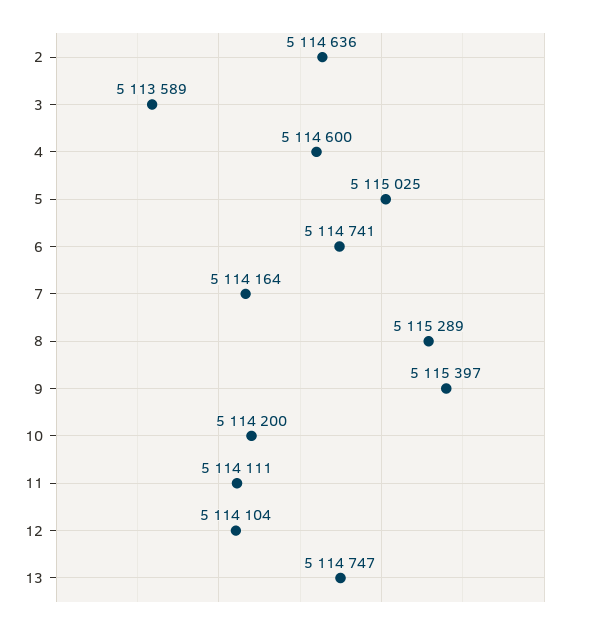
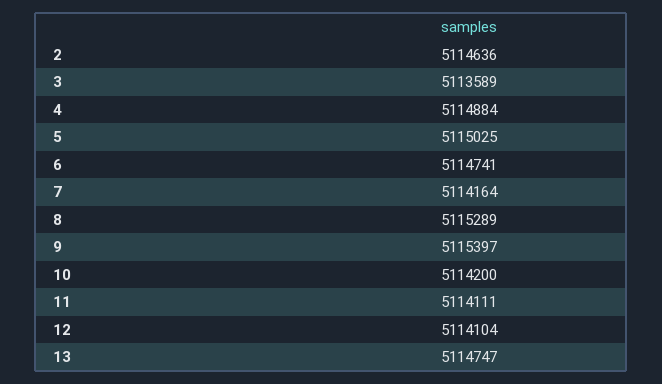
  {
    "2": 5114636,
    "3": 5113589,
-   "4": 5114600,
+   "4": 5114884,
    "5": 5115025,
    "6": 5114741,
    "7": 5114164,
    "8": 5115289,
    "9": 5115397,
    "10": 5114200,
    "11": 5114111,
    "12": 5114104,
    "13": 5114747
  }

